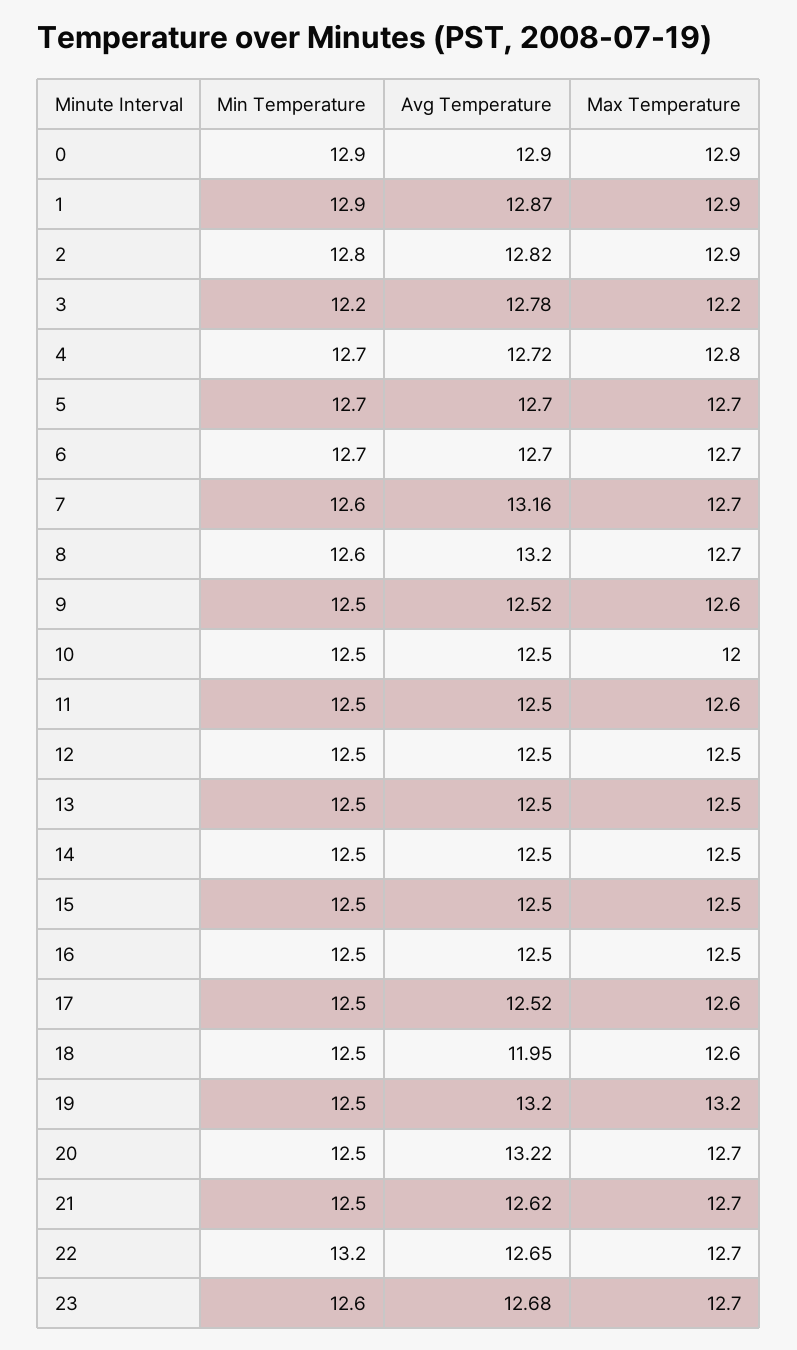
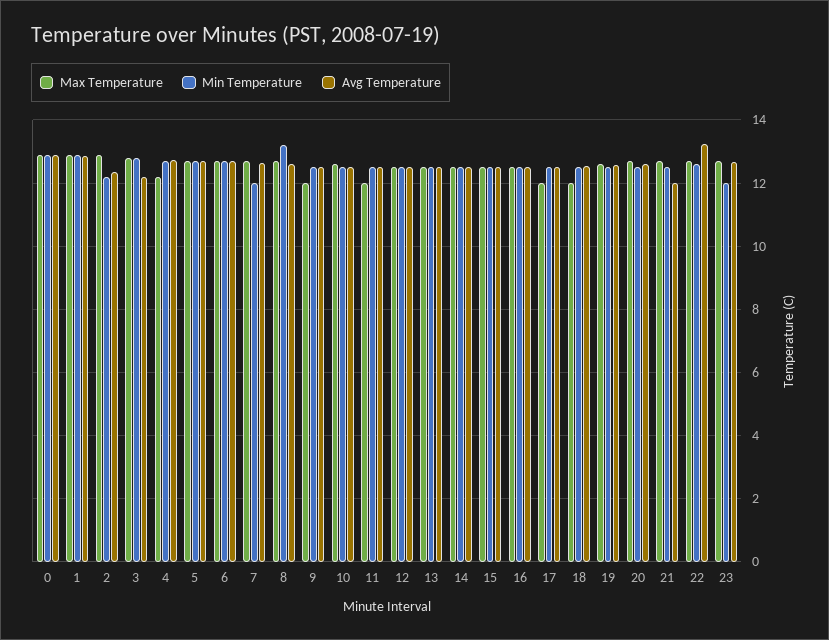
  {
    "Min Temperature": {
      "0": 12.9,
      "1": 12.9,
-     "2": 12.8,
+     "2": 12.2,
-     "3": 12.2,
+     "3": 12.8,
      "4": 12.7,
      "5": 12.7,
      "6": 12.7,
-     "7": 12.6,
+     "7": 12,
-     "8": 12.6,
+     "8": 13.2,
      "9": 12.5,
      "10": 12.5,
      "11": 12.5,
      "12": 12.5,
      "13": 12.5,
      "14": 12.5,
      "15": 12.5,
      "16": 12.5,
      "17": 12.5,
      "18": 12.5,
      "19": 12.5,
      "20": 12.5,
      "21": 12.5,
-     "22": 13.2,
+     "22": 12.6,
-     "23": 12.6
+     "23": 12
    },
    "Avg Temperature": {
      "0": 12.9,
      "1": 12.87,
-     "2": 12.82,
+     "2": 12.4,
-     "3": 12.78,
+     "3": 12.2,
      "4": 12.72,
      "5": 12.7,
      "6": 12.7,
-     "7": 13.16,
+     "7": 12.6,
-     "8": 13.2,
+     "8": 12.6,
      "9": 12.52,
      "10": 12.5,
      "11": 12.5,
      "12": 12.5,
      "13": 12.5,
      "14": 12.5,
      "15": 12.5,
      "16": 12.5,
      "17": 12.52,
-     "18": 11.95,
+     "18": 12.6,
-     "19": 13.2,
+     "19": 12.6,
-     "20": 13.22,
+     "20": 12.6,
-     "21": 12.62,
+     "21": 12,
-     "22": 12.65,
+     "22": 13.2,
      "23": 12.68
    },
    "Max Temperature": {
      "0": 12.9,
      "1": 12.9,
      "2": 12.9,
-     "3": 12.2,
+     "3": 12.8,
-     "4": 12.8,
+     "4": 12.2,
      "5": 12.7,
      "6": 12.7,
      "7": 12.7,
      "8": 12.7,
-     "9": 12.6,
+     "9": 12,
-     "10": 12,
+     "10": 12.6,
-     "11": 12.6,
+     "11": 12,
      "12": 12.5,
      "13": 12.5,
      "14": 12.5,
      "15": 12.5,
      "16": 12.5,
-     "17": 12.6,
+     "17": 12,
-     "18": 12.6,
+     "18": 12,
-     "19": 13.2,
+     "19": 12.6,
      "20": 12.7,
      "21": 12.7,
      "22": 12.7,
      "23": 12.7
    }
  }

